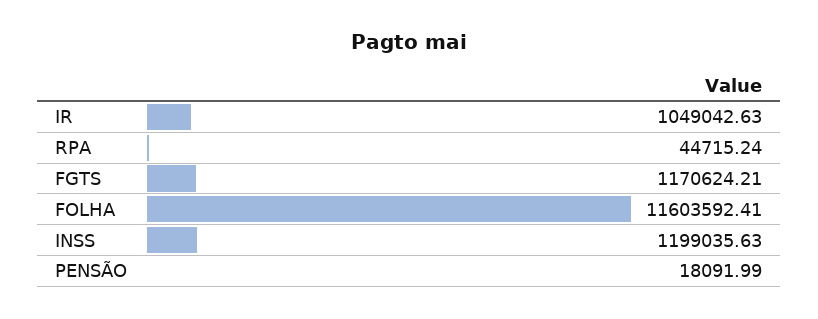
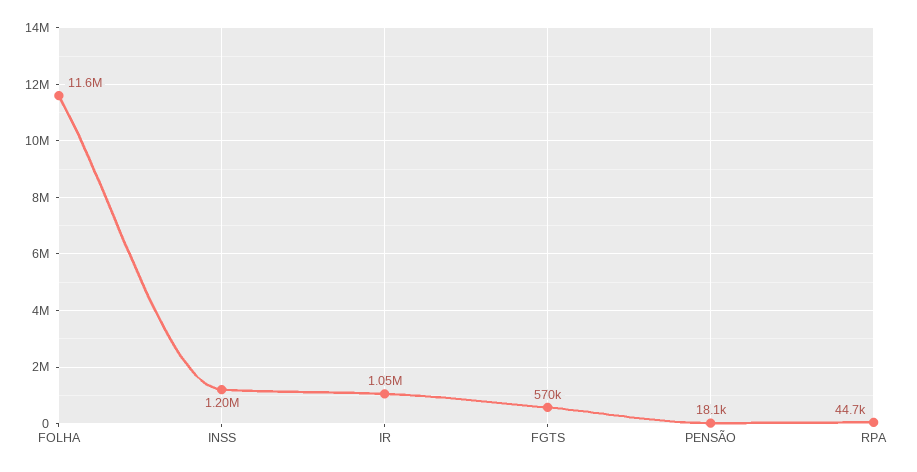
  {
    "IR": 1049042.63,
    "RPA": 44715.24,
-   "FGTS": 1170624.21,
+   "FGTS": 570000,
    "FOLHA": 11603592.41,
    "INSS": 1199035.63,
    "PENSÃO": 18091.99
  }

